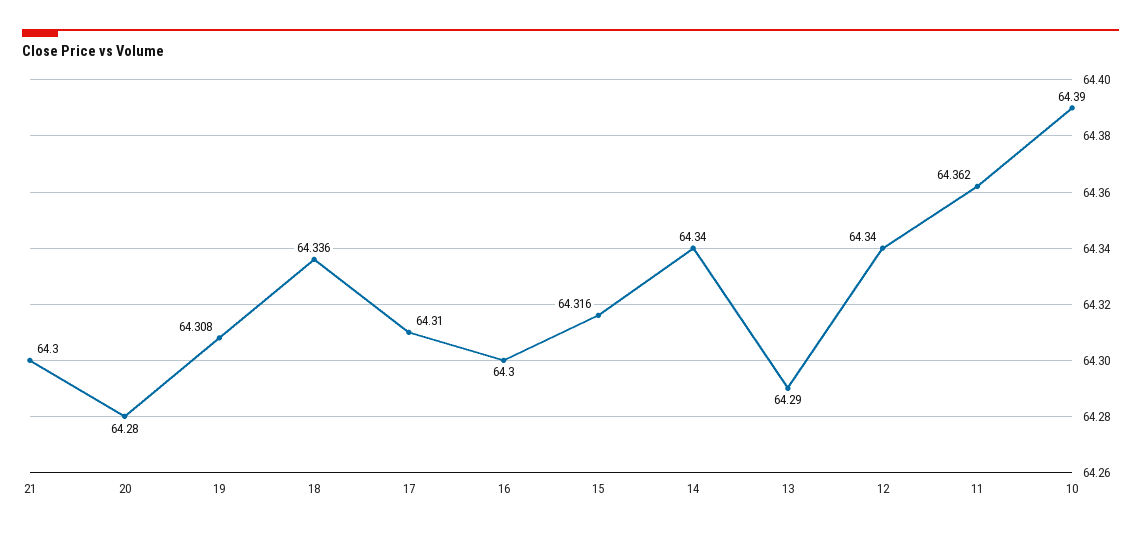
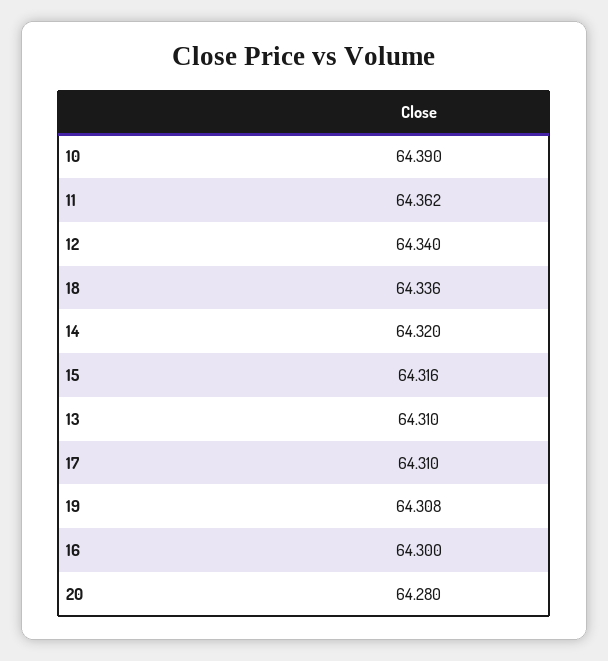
  {
-   "21": 64.3,
    "20": 64.28,
    "19": 64.308,
    "18": 64.336,
    "17": 64.31,
    "16": 64.3,
    "15": 64.316,
-   "14": 64.34,
+   "14": 64.32,
-   "13": 64.29,
+   "13": 64.31,
    "12": 64.34,
    "11": 64.362,
    "10": 64.39
  }

